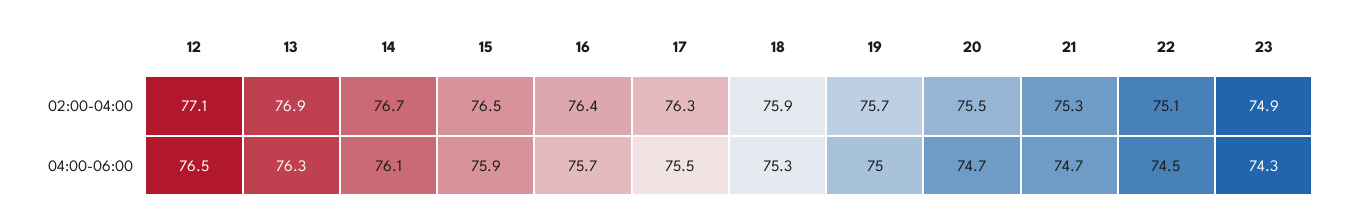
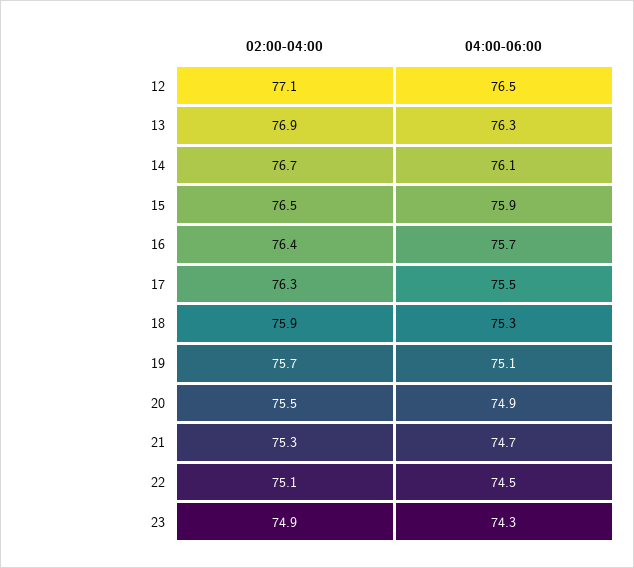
  {
    "12": {
      "02:00-04:00": 77.1,
      "04:00-06:00": 76.5
    },
    "13": {
      "02:00-04:00": 76.9,
      "04:00-06:00": 76.3
    },
    "14": {
      "02:00-04:00": 76.7,
      "04:00-06:00": 76.1
    },
    "15": {
      "02:00-04:00": 76.5,
      "04:00-06:00": 75.9
    },
    "16": {
      "02:00-04:00": 76.4,
      "04:00-06:00": 75.7
    },
    "17": {
      "02:00-04:00": 76.3,
      "04:00-06:00": 75.5
    },
    "18": {
      "02:00-04:00": 75.9,
      "04:00-06:00": 75.3
    },
    "19": {
      "02:00-04:00": 75.7,
-     "04:00-06:00": 75
+     "04:00-06:00": 75.1
    },
    "20": {
      "02:00-04:00": 75.5,
-     "04:00-06:00": 74.7
+     "04:00-06:00": 74.9
    },
    "21": {
      "02:00-04:00": 75.3,
      "04:00-06:00": 74.7
    },
    "22": {
      "02:00-04:00": 75.1,
      "04:00-06:00": 74.5
    },
    "23": {
      "02:00-04:00": 74.9,
      "04:00-06:00": 74.3
    }
  }

